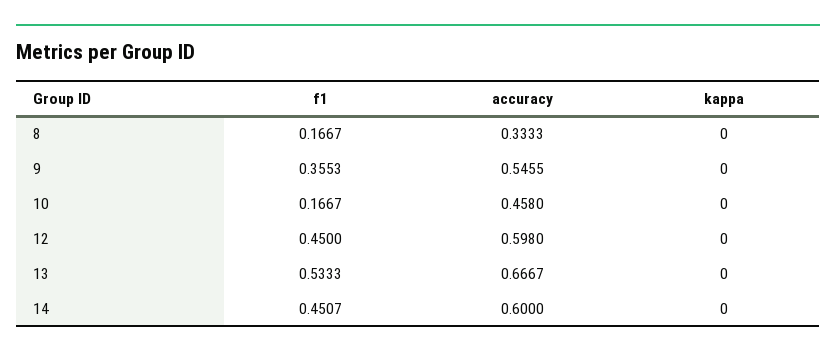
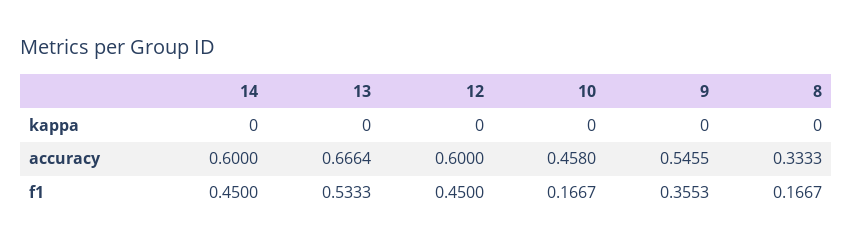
  {
    "f1": {
      "8": 0.1667,
      "9": 0.3553,
      "10": 0.1667,
      "12": 0.45,
      "13": 0.5333,
-     "14": 0.4507
+     "14": 0.45
    },
    "accuracy": {
      "8": 0.3333,
      "9": 0.5455,
      "10": 0.458,
-     "12": 0.598,
+     "12": 0.6,
-     "13": 0.6667,
+     "13": 0.6664,
      "14": 0.6
    },
    "kappa": {
      "8": 0,
      "9": 0,
      "10": 0,
      "12": 0,
      "13": 0,
      "14": 0
    }
  }

